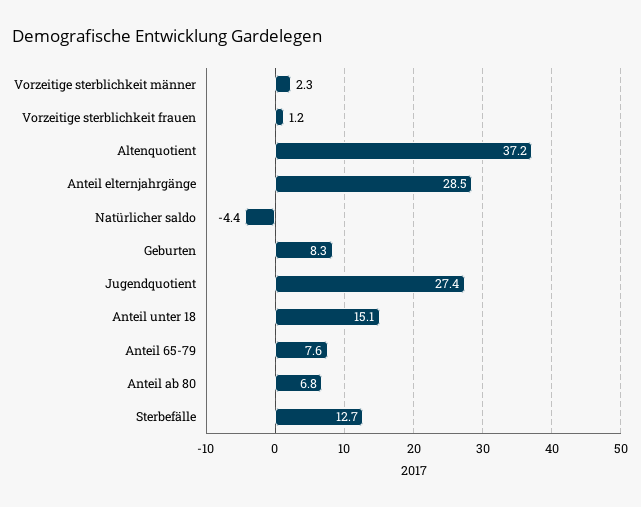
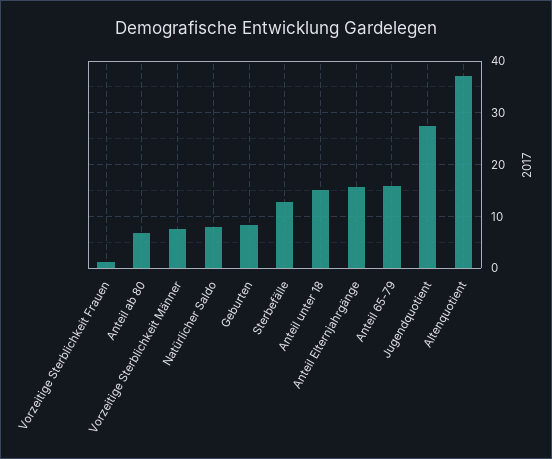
  {
-   "Vorzeitige sterblichkeit männer": 2.3,
+   "Vorzeitige sterblichkeit männer": 8,
    "Vorzeitige sterblichkeit frauen": 1.2,
    "Altenquotient": 37.2,
-   "Anteil elternjahrgänge": 28.5,
+   "Anteil elternjahrgänge": 16,
-   "Natürlicher saldo": -4.4,
+   "Natürlicher saldo": 8,
    "Geburten": 8.3,
    "Jugendquotient": 27.4,
    "Anteil unter 18": 15.1,
-   "Anteil 65-79": 7.6,
+   "Anteil 65-79": 16,
    "Anteil ab 80": 6.8,
    "Sterbefälle": 12.7
  }

